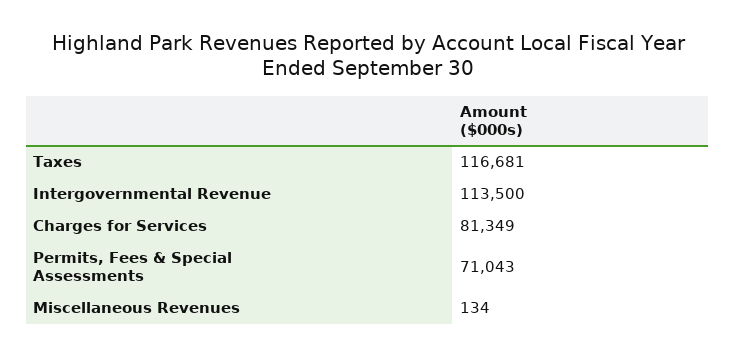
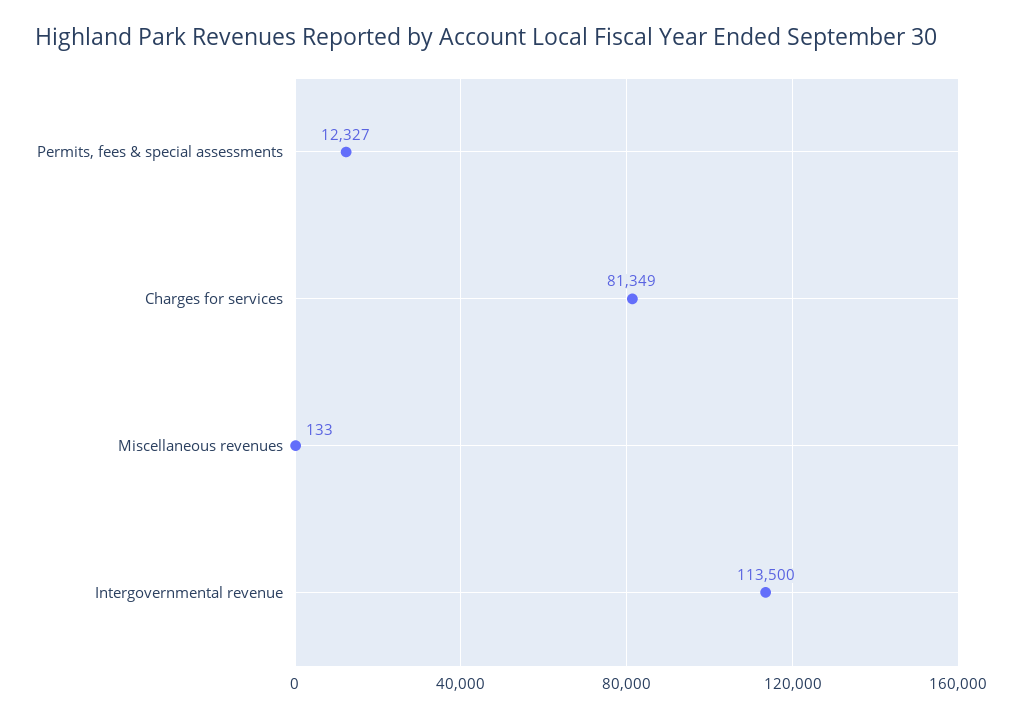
  {
-   "Taxes": 116681,
    "Intergovernmental Revenue": 113500,
    "Charges for Services": 81349,
-   "Permits, Fees & Special Assessments": 71043,
+   "Permits, Fees & Special Assessments": 12327,
-   "Miscellaneous Revenues": 134
+   "Miscellaneous Revenues": 133
  }

